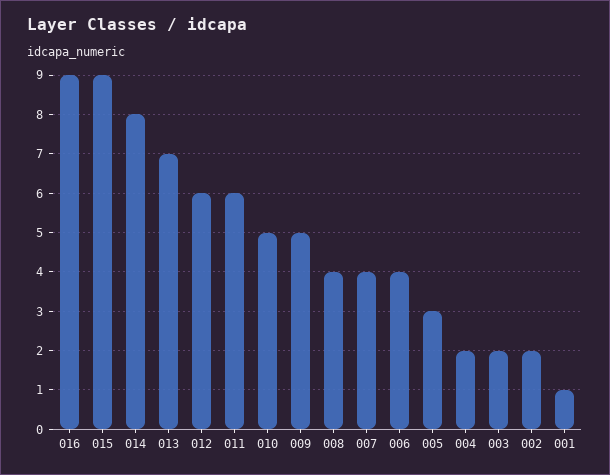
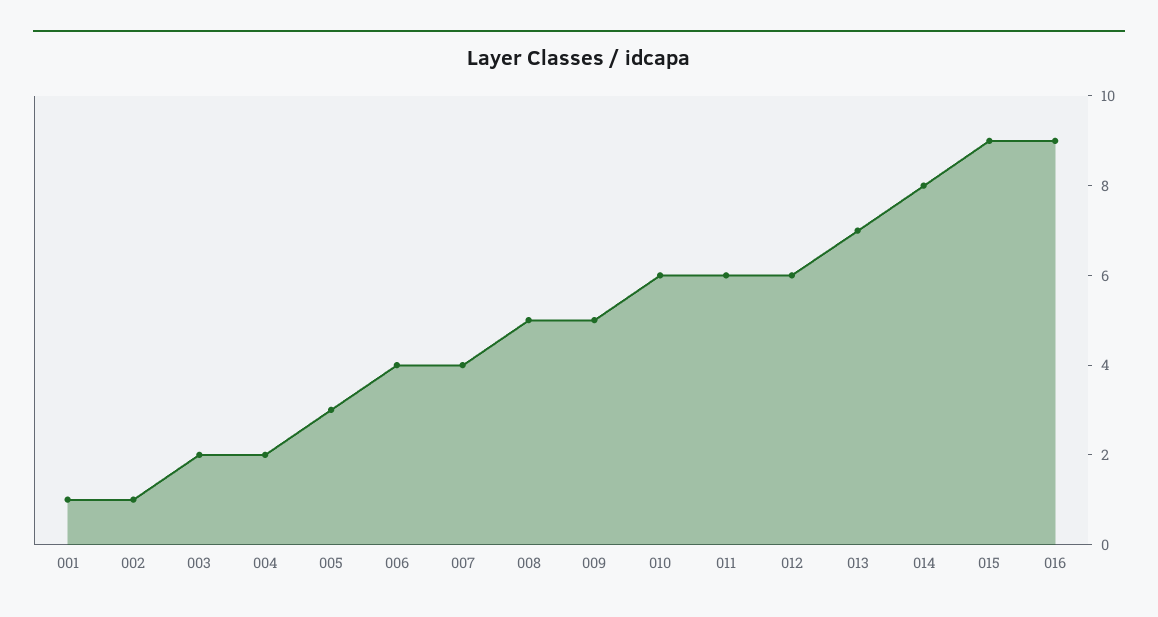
  {
    "016": 9,
    "015": 9,
    "014": 8,
    "013": 7,
    "012": 6,
    "011": 6,
-   "010": 5,
+   "010": 6,
    "009": 5,
-   "008": 4,
+   "008": 5,
    "007": 4,
    "006": 4,
    "005": 3,
    "004": 2,
    "003": 2,
-   "002": 2,
+   "002": 1,
    "001": 1
  }

